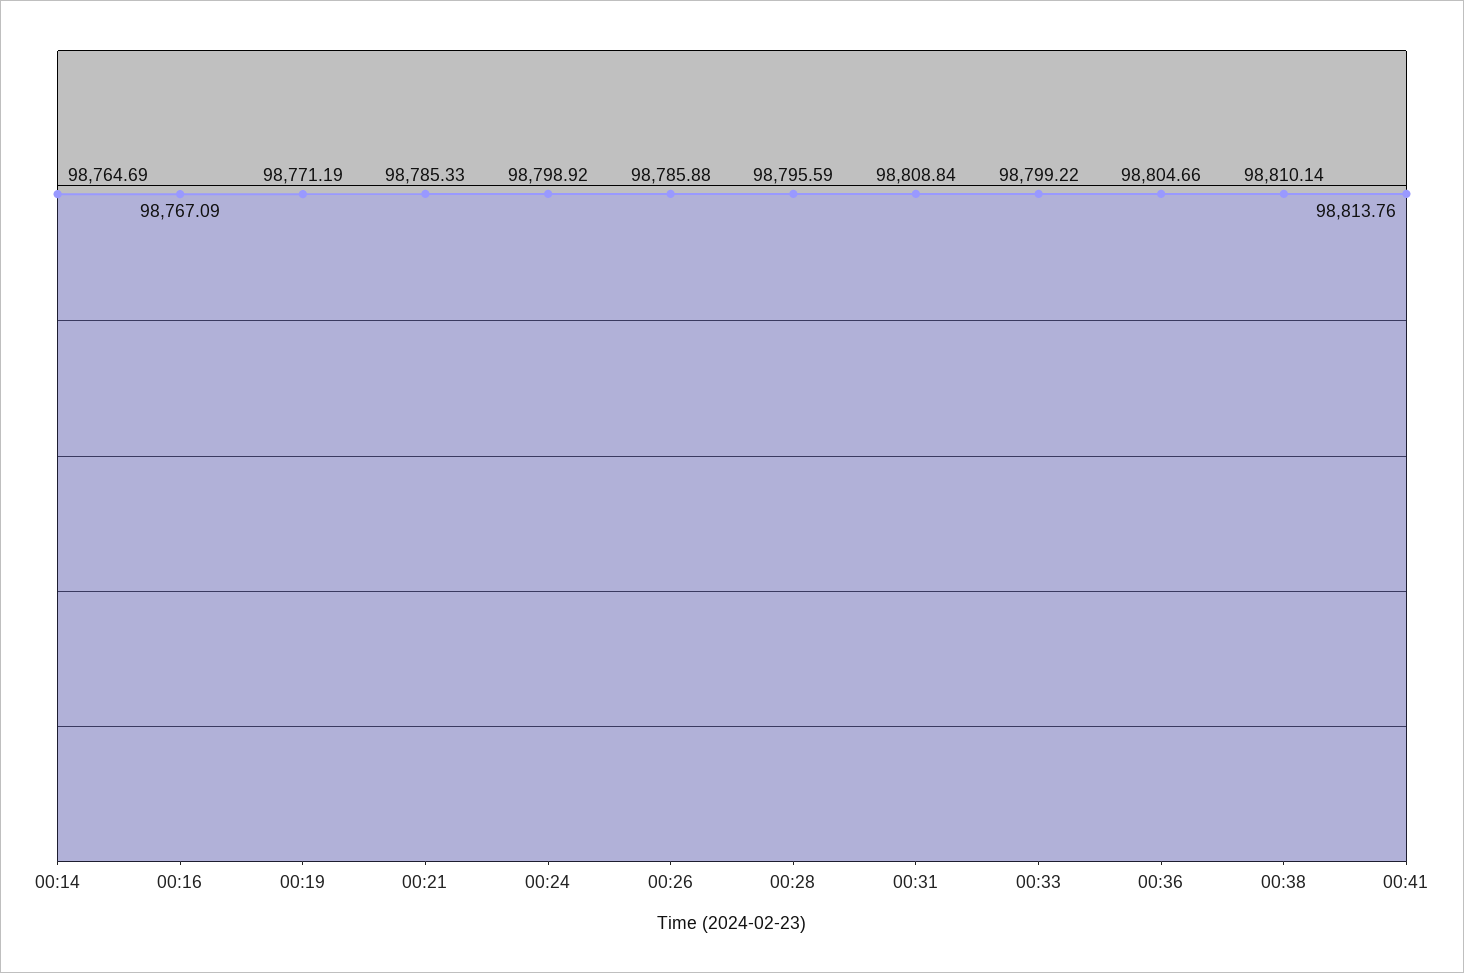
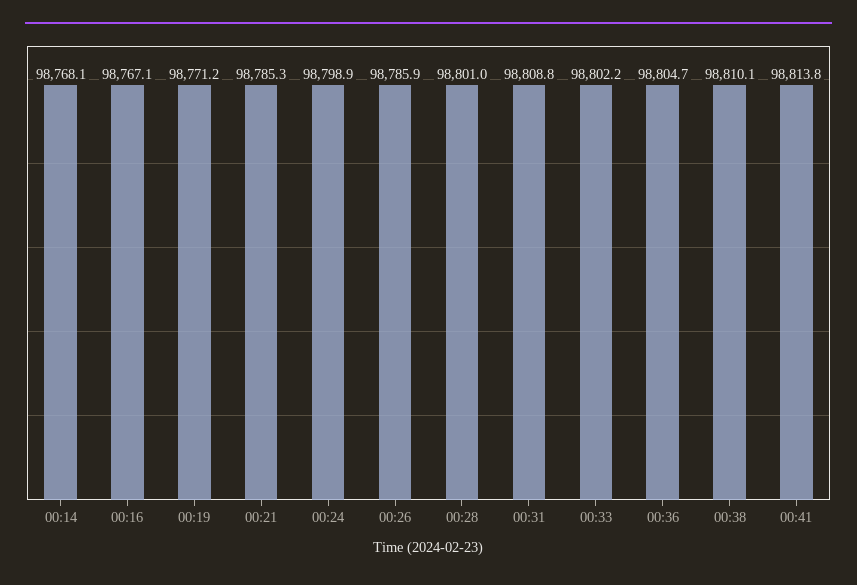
  {
-   "00:14": 98764.69,
+   "00:14": 98768.1,
    "00:16": 98767.09,
    "00:19": 98771.19,
    "00:21": 98785.33,
    "00:24": 98798.92,
    "00:26": 98785.88,
-   "00:28": 98795.59,
+   "00:28": 98801,
    "00:31": 98808.84,
-   "00:33": 98799.22,
+   "00:33": 98802.2,
    "00:36": 98804.66,
    "00:38": 98810.14,
    "00:41": 98813.76
  }

